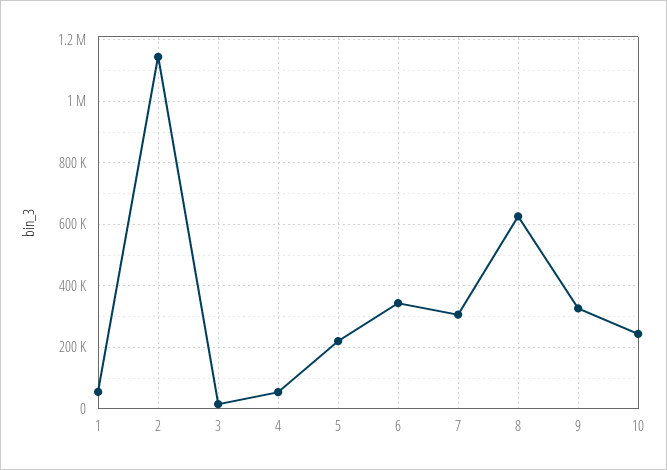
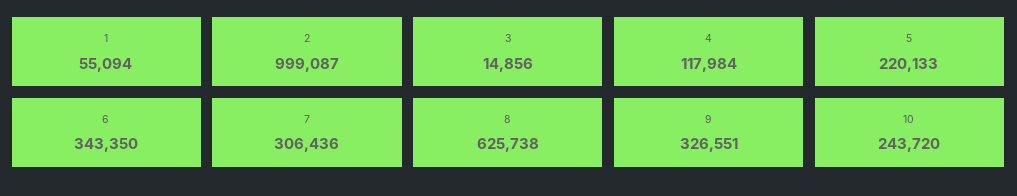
  {
    "1": 55094,
-   "2": 1140000,
+   "2": 999087,
    "3": 14856,
-   "4": 60000,
+   "4": 117984,
    "5": 220133,
    "6": 343350,
    "7": 306436,
    "8": 625738,
    "9": 326551,
    "10": 243720
  }

